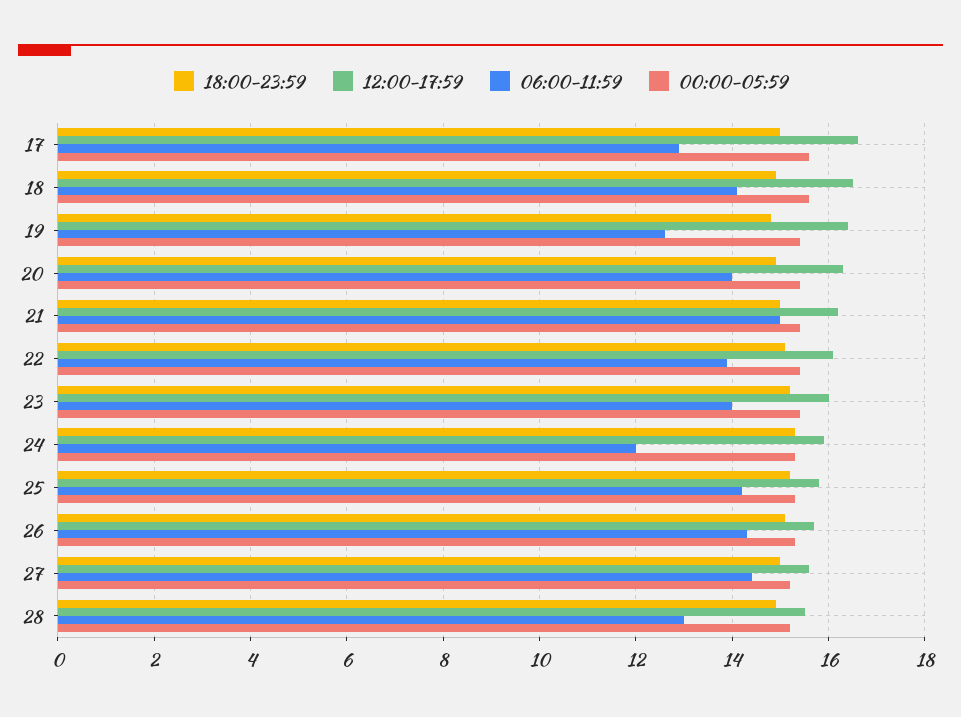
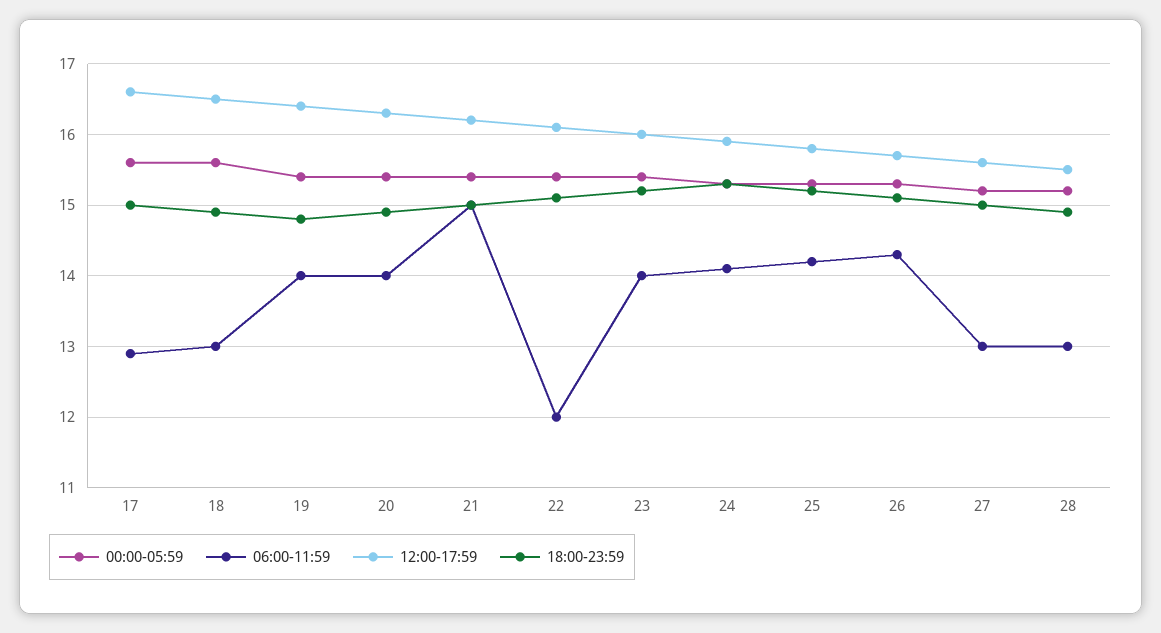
  {
    "18:00-23:59": {
      "17": 15,
      "18": 14.9,
      "19": 14.8,
      "20": 14.9,
      "21": 15,
      "22": 15.1,
      "23": 15.2,
      "24": 15.3,
      "25": 15.2,
      "26": 15.1,
      "27": 15,
      "28": 14.9
    },
    "12:00-17:59": {
      "17": 16.6,
      "18": 16.5,
      "19": 16.4,
      "20": 16.3,
      "21": 16.2,
      "22": 16.1,
      "23": 16,
      "24": 15.9,
      "25": 15.8,
      "26": 15.7,
      "27": 15.6,
      "28": 15.5
    },
    "06:00-11:59": {
      "17": 12.9,
-     "18": 14,
+     "18": 13,
-     "19": 12.5,
+     "19": 14,
      "20": 14,
      "21": 15,
-     "22": 14,
+     "22": 12,
      "23": 14,
-     "24": 12,
+     "24": 14.1,
      "25": 14.2,
      "26": 14.3,
-     "27": 14.5,
+     "27": 13,
      "28": 13
    },
    "00:00-05:59": {
      "17": 15.6,
      "18": 15.6,
      "19": 15.4,
      "20": 15.4,
      "21": 15.4,
      "22": 15.4,
      "23": 15.4,
      "24": 15.3,
      "25": 15.3,
      "26": 15.3,
      "27": 15.2,
      "28": 15.2
    }
  }

